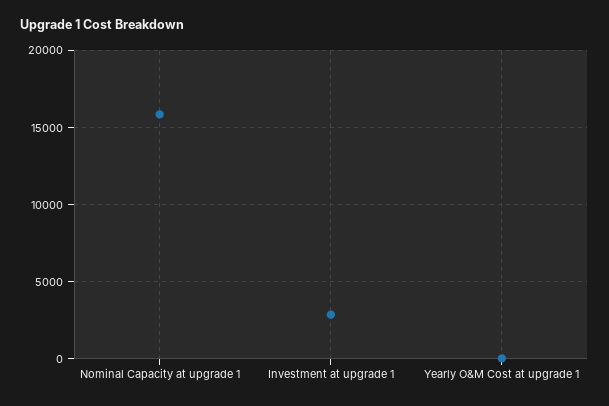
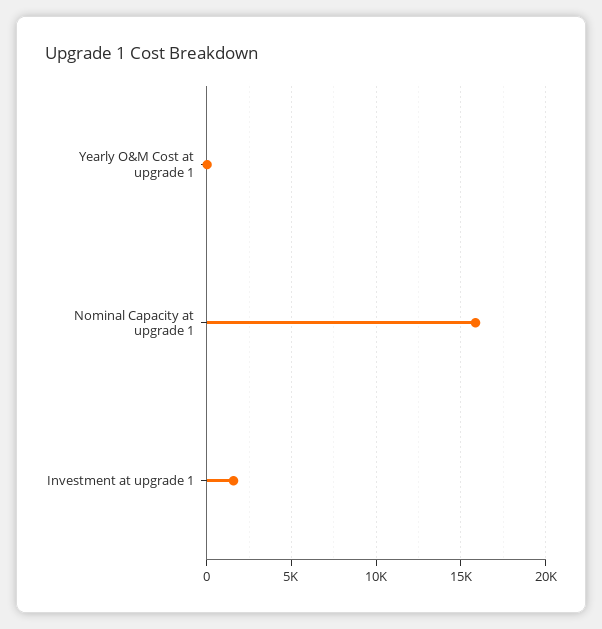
  {
    "Nominal Capacity at upgrade 1": 16000,
-   "Investment at upgrade 1": 3000,
+   "Investment at upgrade 1": 1500,
    "Yearly O&M Cost at upgrade 1": 0
  }

